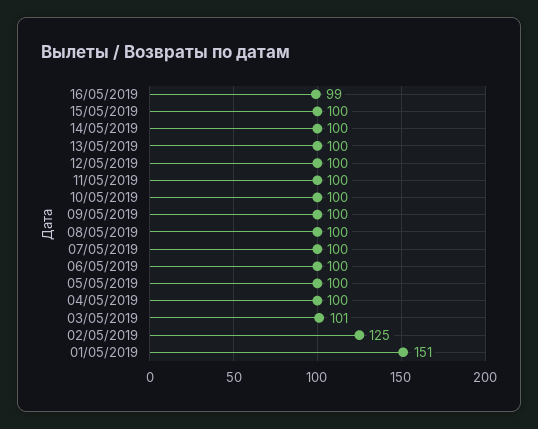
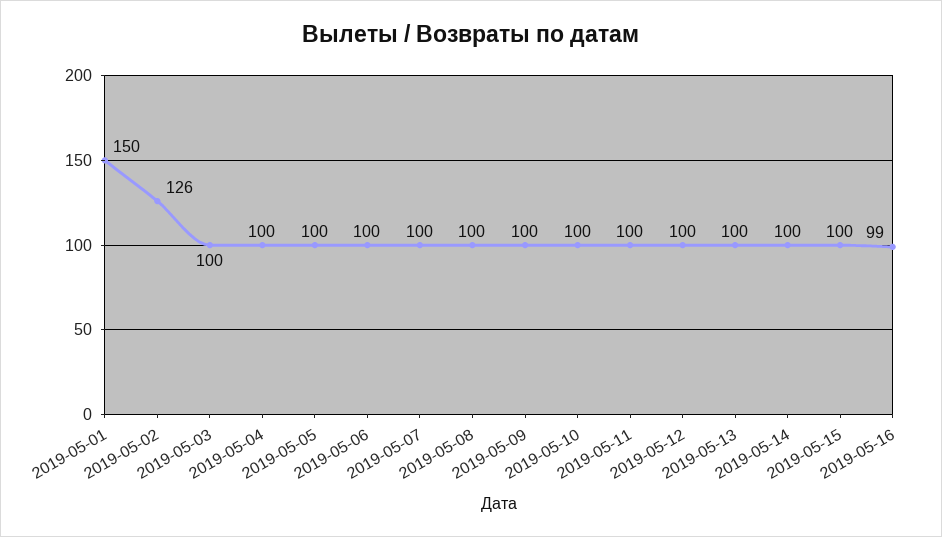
  {
    "16/05/2019": 99,
    "15/05/2019": 100,
    "14/05/2019": 100,
    "13/05/2019": 100,
    "12/05/2019": 100,
    "11/05/2019": 100,
    "10/05/2019": 100,
    "09/05/2019": 100,
    "08/05/2019": 100,
    "07/05/2019": 100,
    "06/05/2019": 100,
    "05/05/2019": 100,
    "04/05/2019": 100,
-   "03/05/2019": 101,
+   "03/05/2019": 100,
-   "02/05/2019": 125,
+   "02/05/2019": 126,
-   "01/05/2019": 151
+   "01/05/2019": 150
  }

